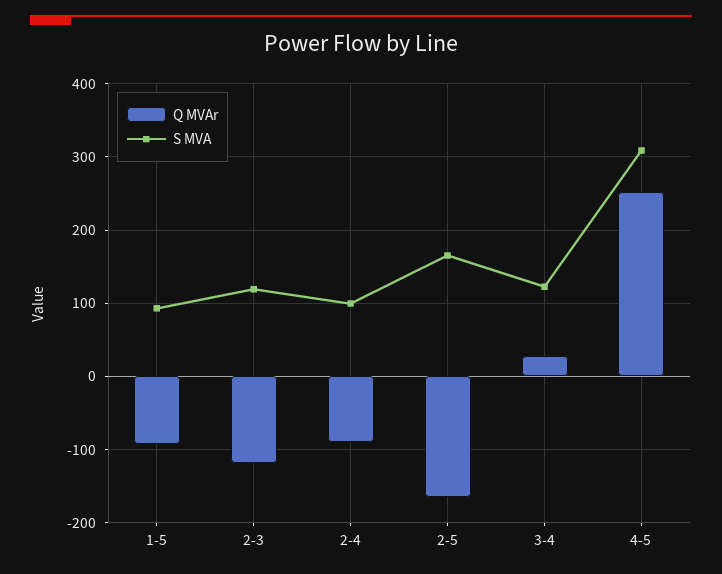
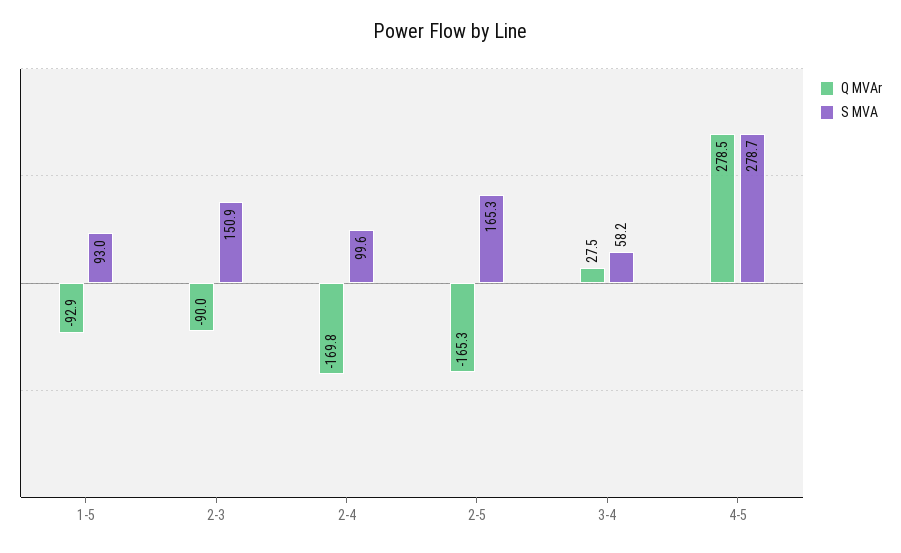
  {
    "Q MVAr": {
      "1-5": -92.9,
-     "2-3": -120,
+     "2-3": -90,
-     "2-4": -90,
+     "2-4": -169.8,
      "2-5": -165.3,
      "3-4": 27.5,
-     "4-5": 250
+     "4-5": 278.5
    },
    "S MVA": {
      "1-5": 93,
-     "2-3": 120,
+     "2-3": 150.9,
      "2-4": 99.6,
      "2-5": 165.3,
-     "3-4": 120,
+     "3-4": 58.2,
-     "4-5": 310
+     "4-5": 278.7
    }
  }

